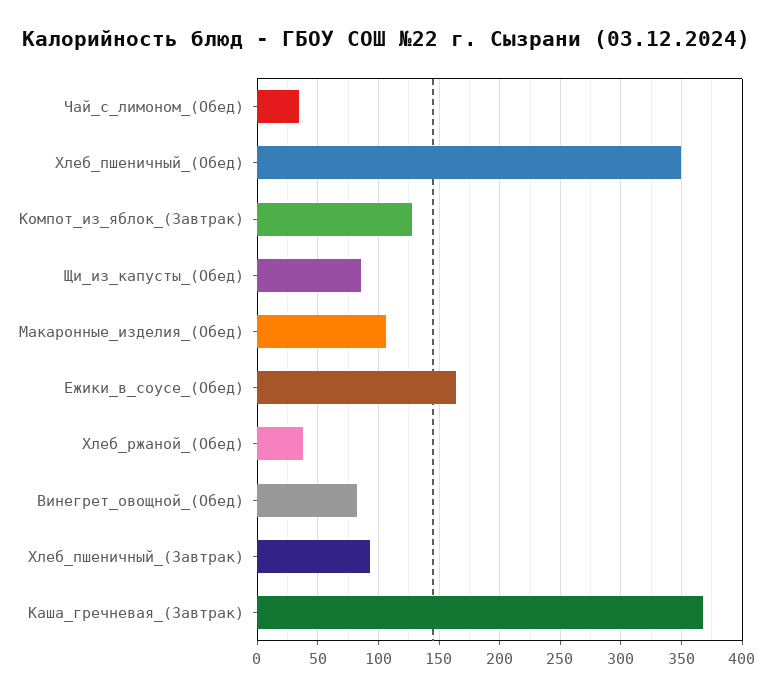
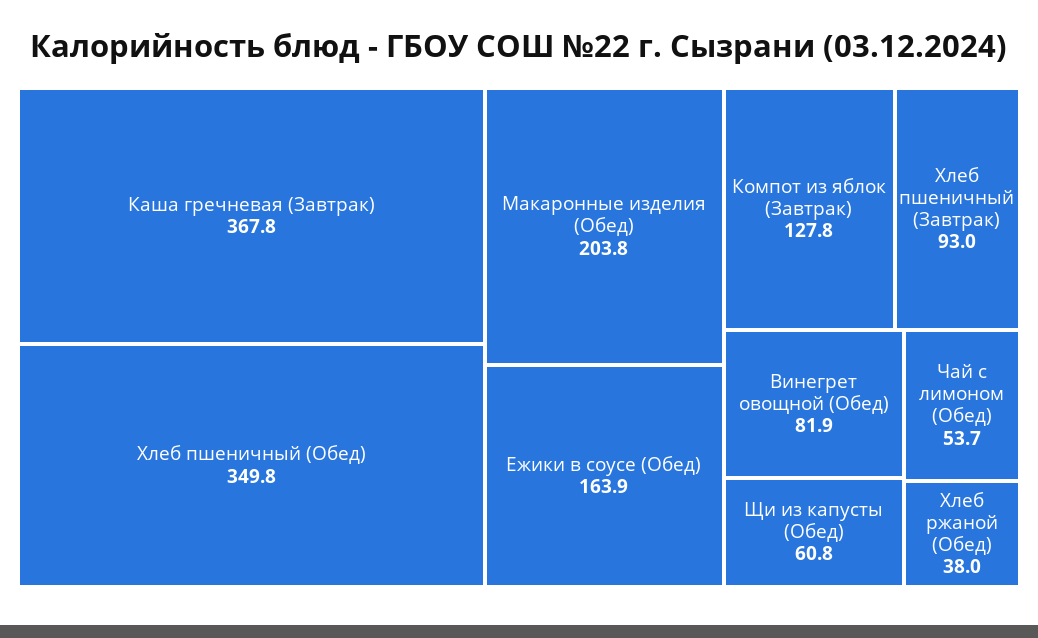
  {
-   "Чай_с_лимоном_(Обед)": 35,
+   "Чай_с_лимоном_(Обед)": 53.7,
    "Хлеб_пшеничный_(Обед)": 349.8,
    "Компот_из_яблок_(Завтрак)": 127.8,
-   "Щи_из_капусты_(Обед)": 85,
+   "Щи_из_капусты_(Обед)": 60.8,
-   "Макаронные_изделия_(Обед)": 105,
+   "Макаронные_изделия_(Обед)": 203.8,
    "Ежики_в_соусе_(Обед)": 163.9,
    "Хлеб_ржаной_(Обед)": 38,
    "Винегрет_овощной_(Обед)": 81.9,
    "Хлеб_пшеничный_(Завтрак)": 93,
    "Каша_гречневая_(Завтрак)": 367.8
  }

